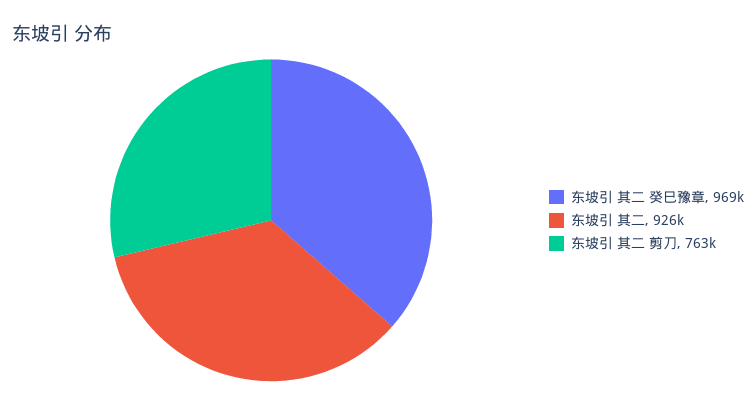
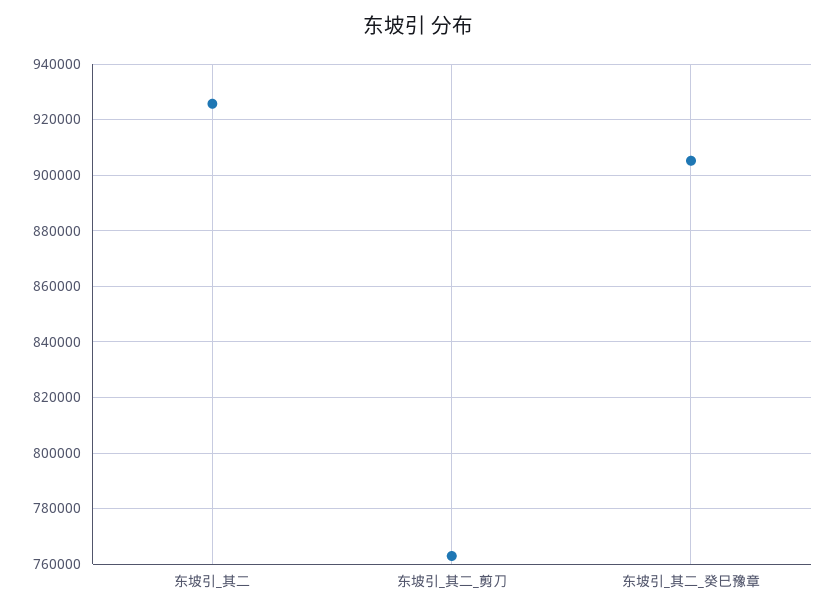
  {
-   "东坡引 其二 癸巳豫章": 969000,
+   "东坡引 其二 癸巳豫章": 905000,
    "东坡引 其二": 926000,
    "东坡引 其二 剪刀": 763000
  }

